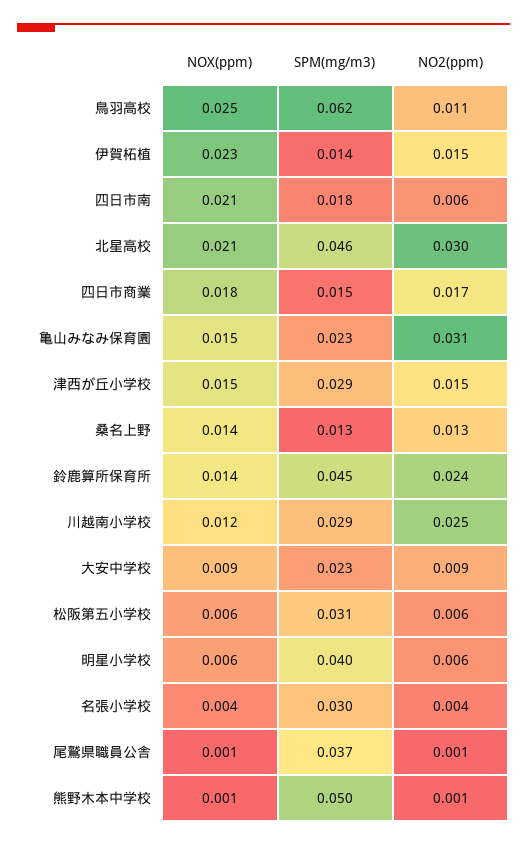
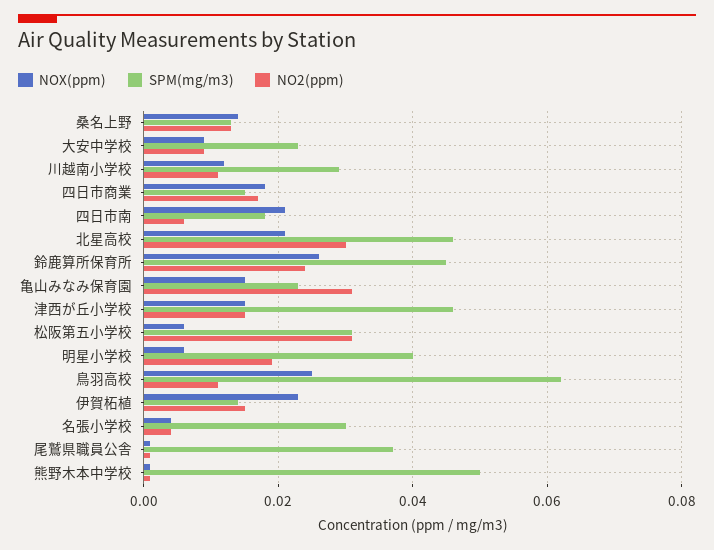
  {
    "NOX(ppm)": {
      "鳥羽高校": 0.025,
      "伊賀柘植": 0.023,
      "四日市南": 0.021,
      "北星高校": 0.021,
      "四日市商業": 0.018,
      "亀山みなみ保育園": 0.015,
      "津西が丘小学校": 0.015,
      "桑名上野": 0.014,
-     "鈴鹿算所保育所": 0.014,
+     "鈴鹿算所保育所": 0.025,
      "川越南小学校": 0.012,
      "大安中学校": 0.009,
      "松阪第五小学校": 0.006,
      "明星小学校": 0.006,
      "名張小学校": 0.004,
      "尾鷲県職員公舎": 0.001,
      "熊野木本中学校": 0.001
    },
    "SPM(mg/m3)": {
      "鳥羽高校": 0.062,
      "伊賀柘植": 0.014,
      "四日市南": 0.018,
      "北星高校": 0.046,
      "四日市商業": 0.015,
      "亀山みなみ保育園": 0.023,
-     "津西が丘小学校": 0.029,
+     "津西が丘小学校": 0.045,
      "桑名上野": 0.013,
      "鈴鹿算所保育所": 0.045,
      "川越南小学校": 0.029,
      "大安中学校": 0.023,
      "松阪第五小学校": 0.031,
      "明星小学校": 0.04,
      "名張小学校": 0.03,
      "尾鷲県職員公舎": 0.037,
      "熊野木本中学校": 0.05
    },
    "NO2(ppm)": {
      "鳥羽高校": 0.011,
      "伊賀柘植": 0.015,
      "四日市南": 0.006,
      "北星高校": 0.03,
      "四日市商業": 0.017,
      "亀山みなみ保育園": 0.031,
      "津西が丘小学校": 0.015,
      "桑名上野": 0.013,
      "鈴鹿算所保育所": 0.024,
-     "川越南小学校": 0.025,
+     "川越南小学校": 0.01,
      "大安中学校": 0.009,
-     "松阪第五小学校": 0.006,
+     "松阪第五小学校": 0.03,
-     "明星小学校": 0.006,
+     "明星小学校": 0.02,
      "名張小学校": 0.004,
      "尾鷲県職員公舎": 0.001,
      "熊野木本中学校": 0.001
    }
  }

